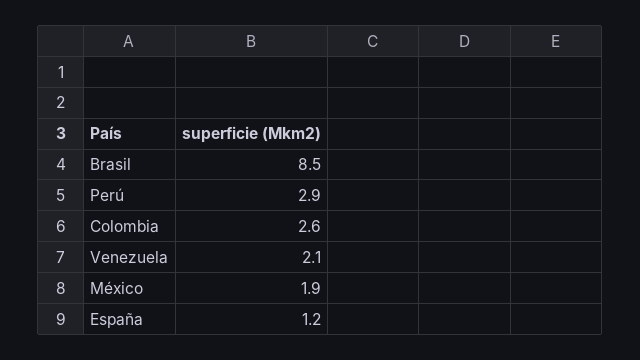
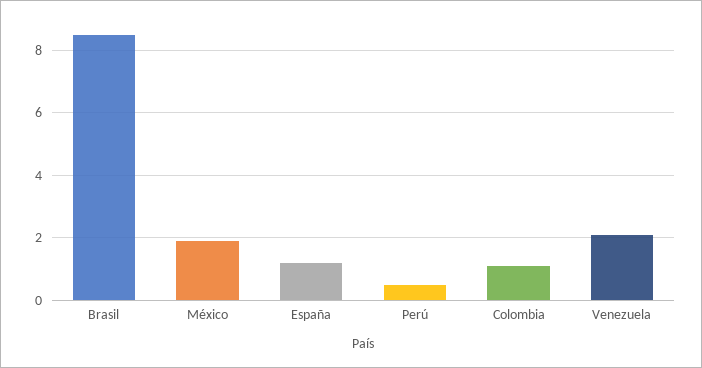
  {
    "Brasil": 8.5,
-   "Perú": 2.9,
+   "Perú": 0.5,
-   "Colombia": 2.6,
+   "Colombia": 1,
    "Venezuela": 2.1,
    "México": 1.9,
    "España": 1.2
  }

